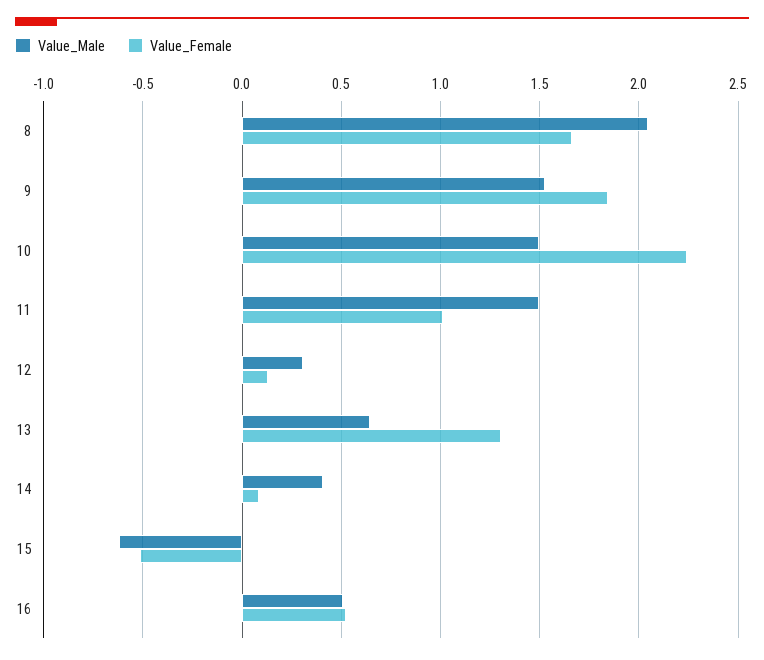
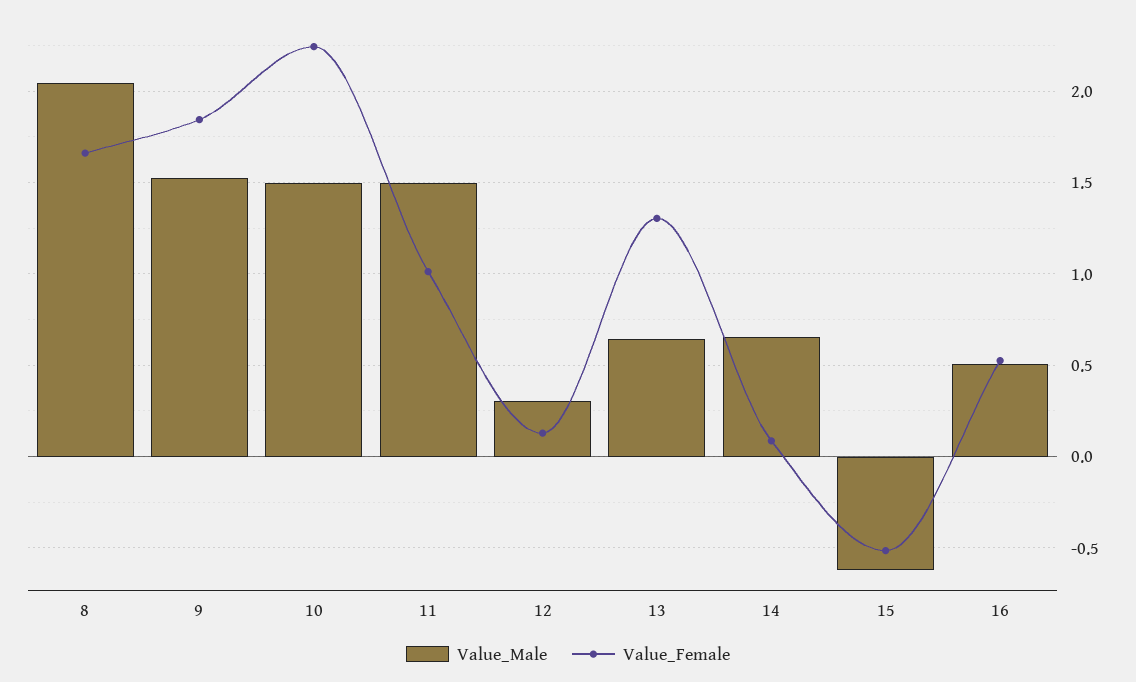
  {
    "Value_Male": {
      "8": 2.05,
      "9": 1.55,
      "10": 1.5,
      "11": 1.5,
      "12": 0.3,
      "13": 0.65,
-     "14": 0.4,
+     "14": 0.65,
      "15": -0.6,
      "16": 0.5
    },
    "Value_Female": {
      "8": 1.65,
      "9": 1.85,
      "10": 2.25,
      "11": 1,
      "12": 0.15,
      "13": 1.3,
      "14": 0.1,
      "15": -0.5,
      "16": 0.55
    }
  }

